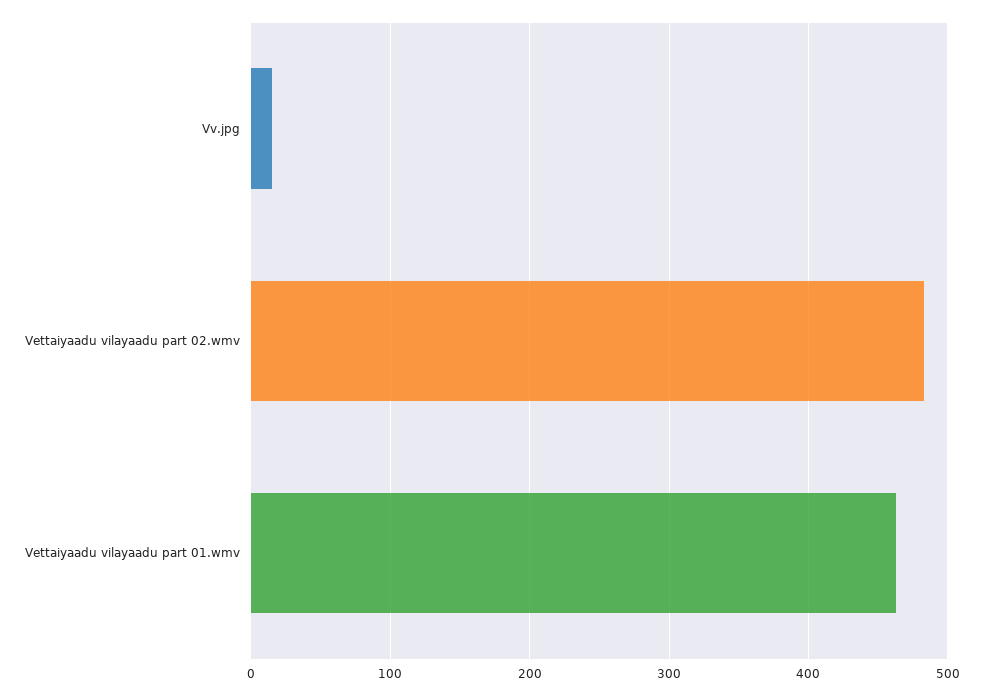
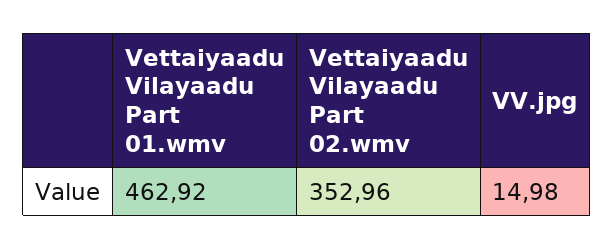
  {
    "Vv.jpg": 14.98,
-   "Vettaiyaadu vilayaadu part 02.wmv": 480,
+   "Vettaiyaadu vilayaadu part 02.wmv": 352.96,
    "Vettaiyaadu vilayaadu part 01.wmv": 462.92
  }

